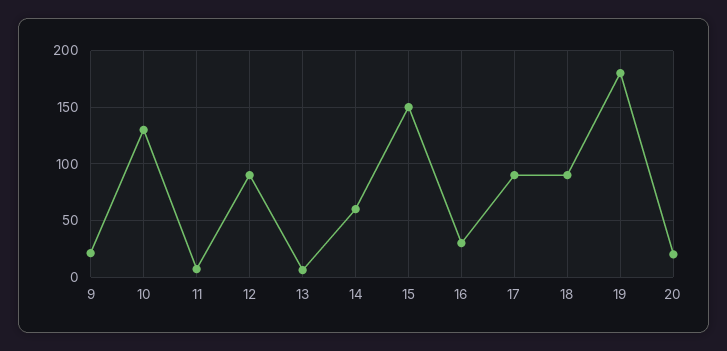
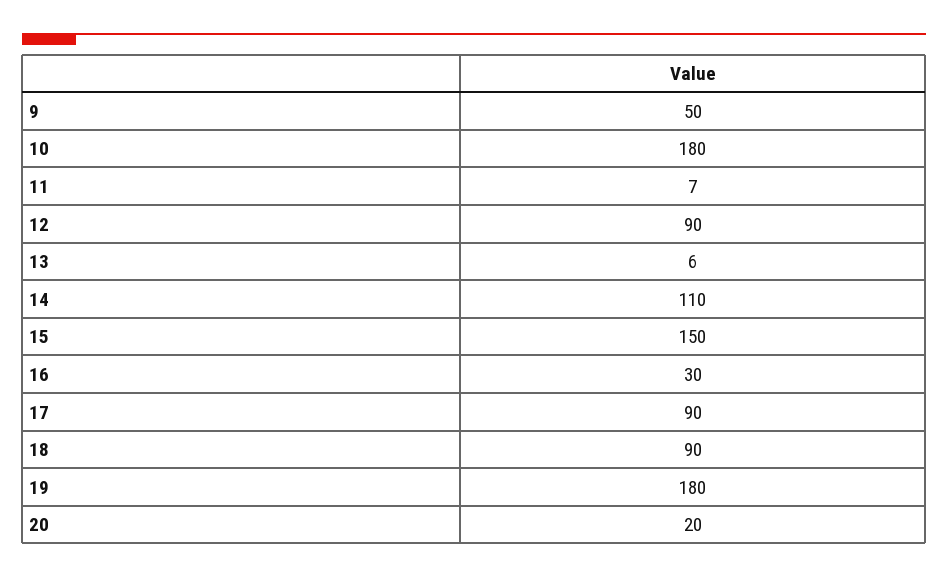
  {
-   "9": 20,
+   "9": 50,
-   "10": 130,
+   "10": 180,
    "11": 7,
    "12": 90,
    "13": 6,
-   "14": 60,
+   "14": 110,
    "15": 150,
    "16": 30,
    "17": 90,
    "18": 90,
    "19": 180,
    "20": 20
  }

